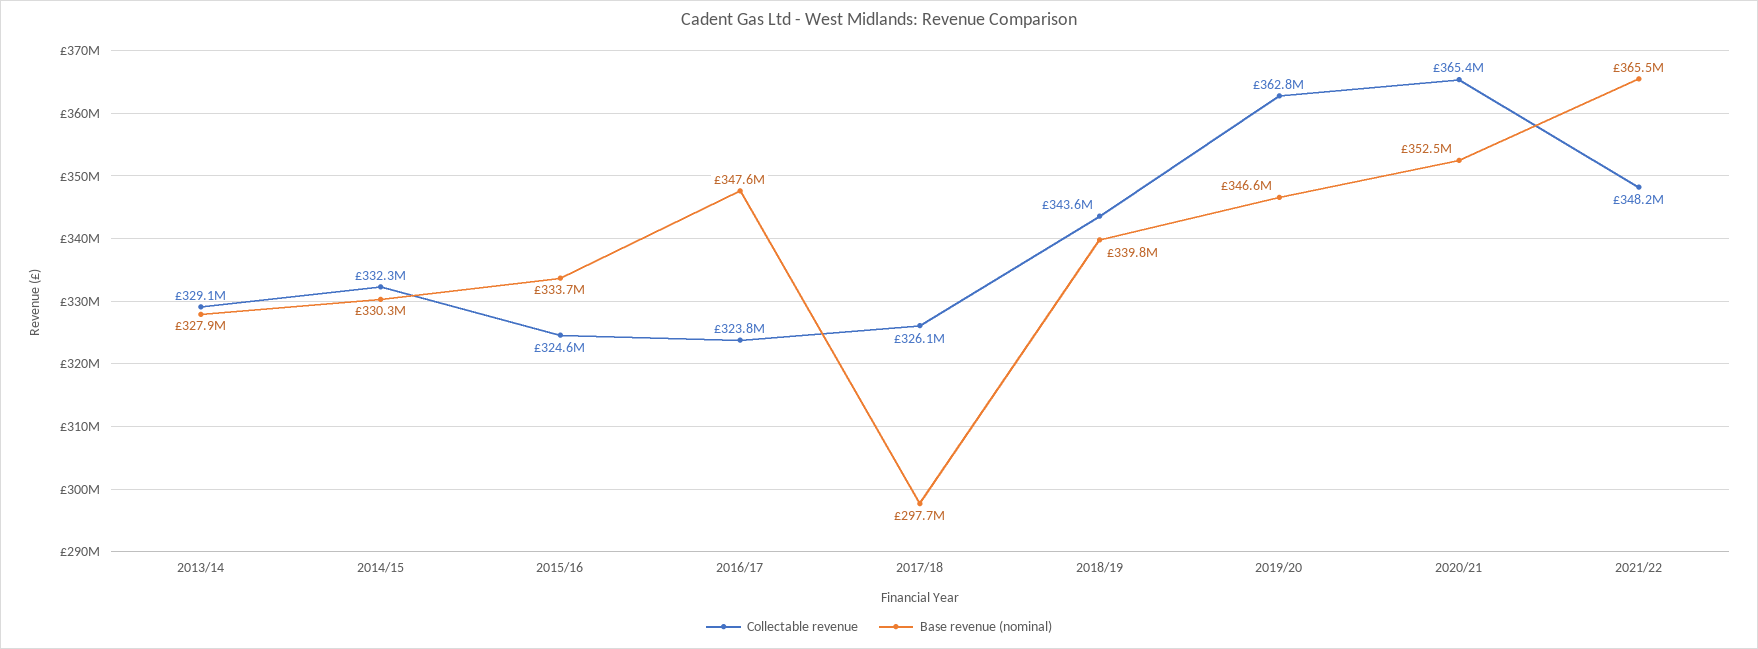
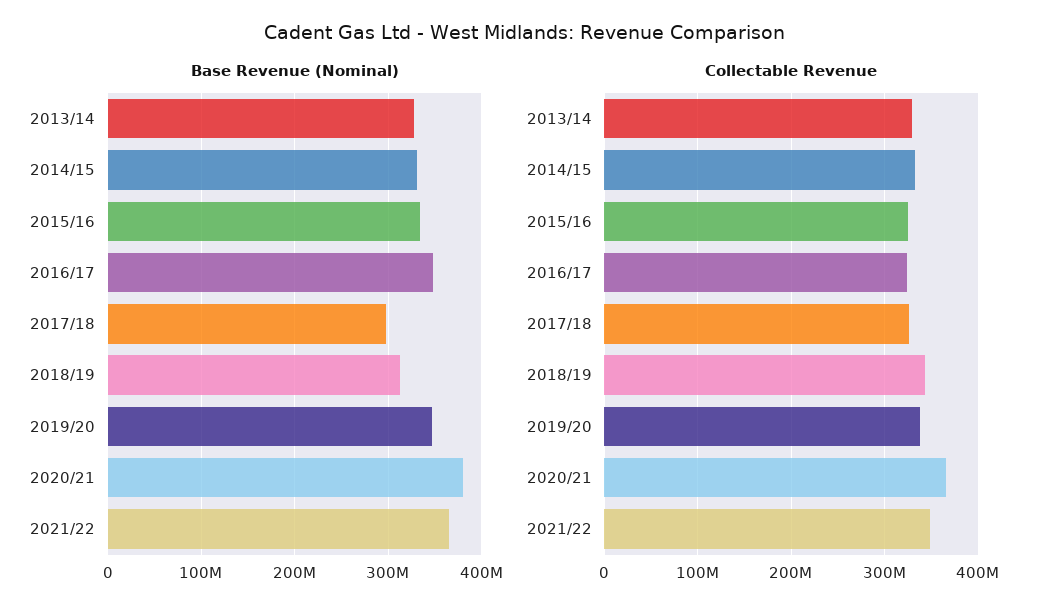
  {
    "Collectable revenue": {
      "2013/14": 329100000,
      "2014/15": 332300000,
      "2015/16": 324600000,
      "2016/17": 323800000,
      "2017/18": 326100000,
      "2018/19": 343600000,
-     "2019/20": 362800000,
+     "2019/20": 340000000,
      "2020/21": 365400000,
      "2021/22": 348200000
    },
    "Base revenue (nominal)": {
      "2013/14": 327900000,
      "2014/15": 330300000,
      "2015/16": 333700000,
      "2016/17": 347600000,
      "2017/18": 297700000,
-     "2018/19": 339800000,
+     "2018/19": 310000000,
      "2019/20": 346600000,
-     "2020/21": 352500000,
+     "2020/21": 380000000,
      "2021/22": 365500000
    }
  }

